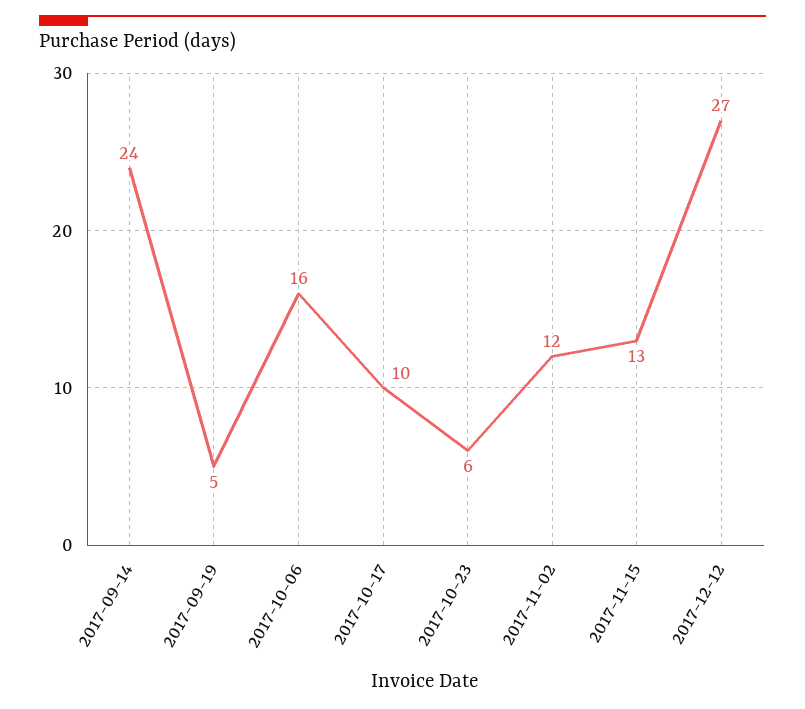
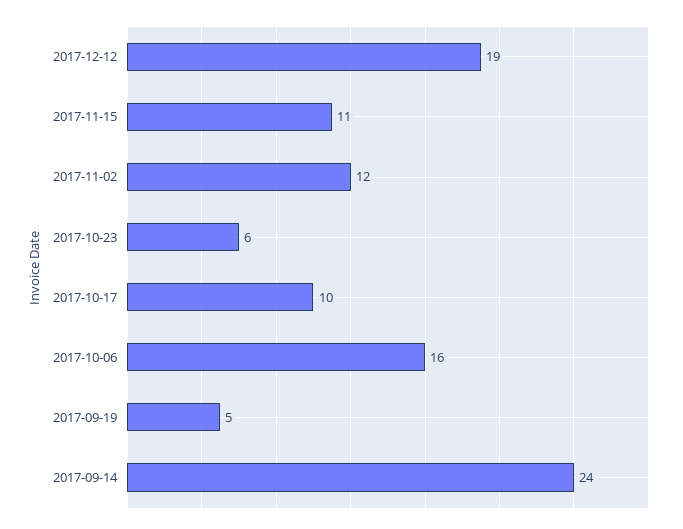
  {
    "2017-09-14": 24,
    "2017-09-19": 5,
    "2017-10-06": 16,
    "2017-10-17": 10,
    "2017-10-23": 6,
    "2017-11-02": 12,
-   "2017-11-15": 13,
+   "2017-11-15": 11,
-   "2017-12-12": 27
+   "2017-12-12": 19
  }

